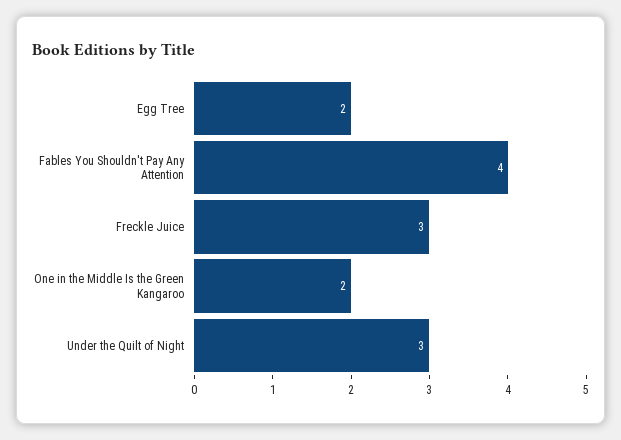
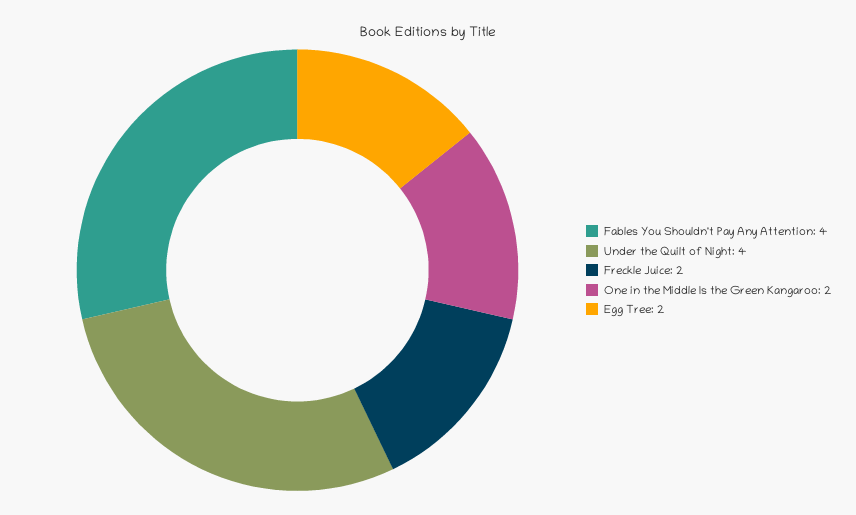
  {
    "Egg Tree": 2,
    "Fables You Shouldn't Pay Any Attention": 4,
-   "Freckle Juice": 3,
+   "Freckle Juice": 2,
    "One in the Middle Is the Green Kangaroo": 2,
-   "Under the Quilt of Night": 3
+   "Under the Quilt of Night": 4
  }

